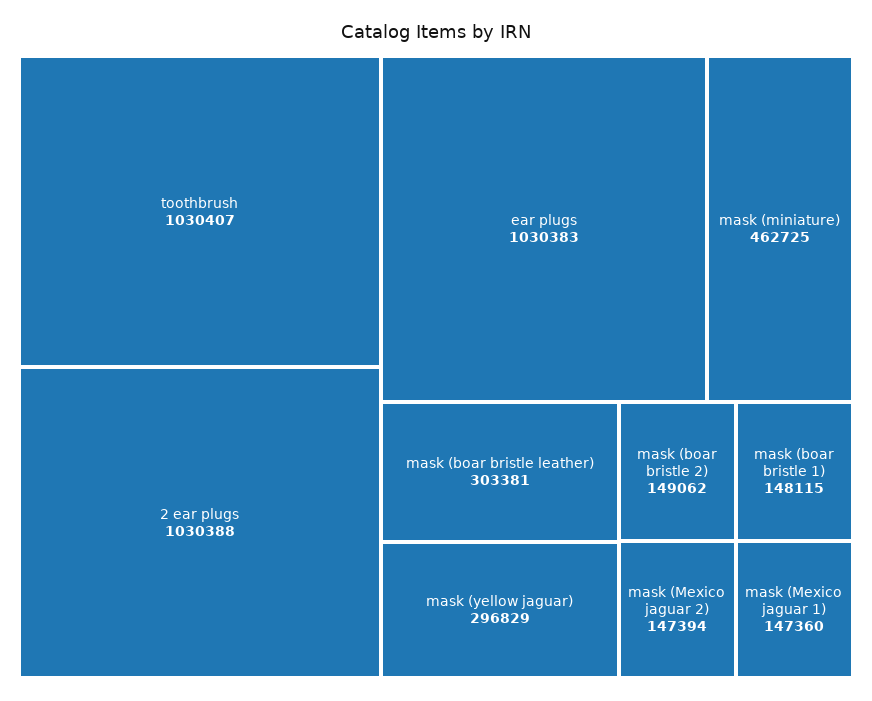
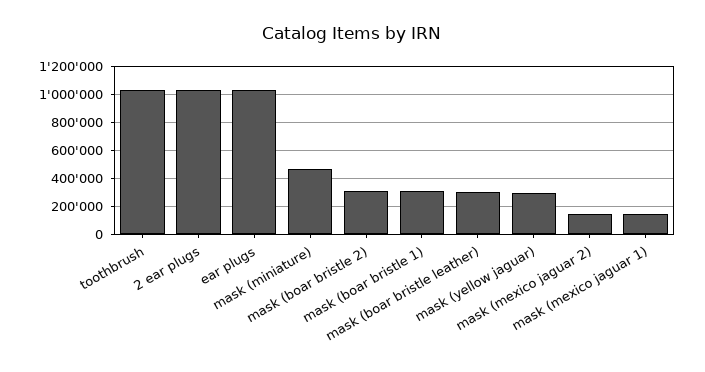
  {
    "toothbrush": 1030407,
    "2 ear plugs": 1030388,
    "ear plugs": 1030383,
    "mask (miniature)": 462725,
    "mask (boar bristle leather)": 303381,
    "mask (yellow jaguar)": 296829,
-   "mask (boar bristle 2)": 149062,
+   "mask (boar bristle 2)": 300000,
-   "mask (boar bristle 1)": 148115,
+   "mask (boar bristle 1)": 300000,
    "mask (Mexico jaguar 2)": 147394,
    "mask (Mexico jaguar 1)": 147360
  }

